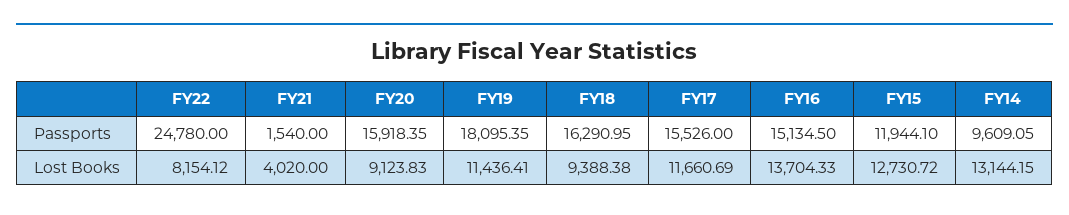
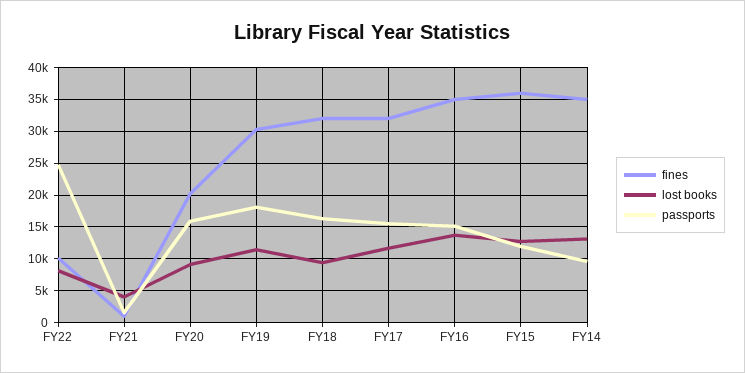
  {
    "Passports": {
      "FY22": 24780,
      "FY21": 1540,
      "FY20": 15918.35,
      "FY19": 18095.35,
      "FY18": 16290.95,
      "FY17": 15526,
      "FY16": 15134.5,
      "FY15": 11944.1,
      "FY14": 9609.05
    },
    "Lost Books": {
      "FY22": 8154.12,
      "FY21": 4020,
      "FY20": 9123.83,
      "FY19": 11436.41,
      "FY18": 9388.38,
      "FY17": 11660.69,
      "FY16": 13704.33,
      "FY15": 12730.72,
      "FY14": 13144.15
-   }
+   },
+   "fines": {
+     "FY22": 10000,
+     "FY21": 1000,
+     "FY20": 20000,
+     "FY19": 30000,
+     "FY18": 32000,
+     "FY17": 32000,
+     "FY16": 35000,
+     "FY15": 36000,
+     "FY14": 35000
+   }
  }

